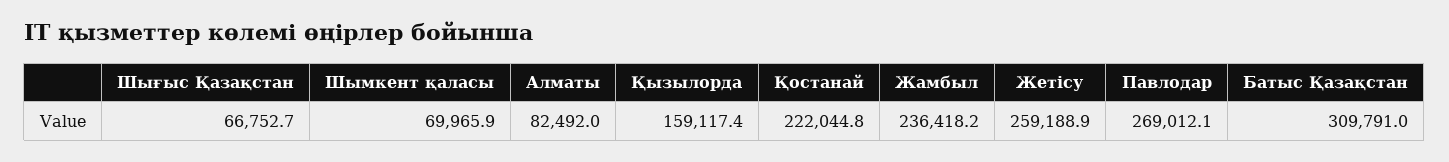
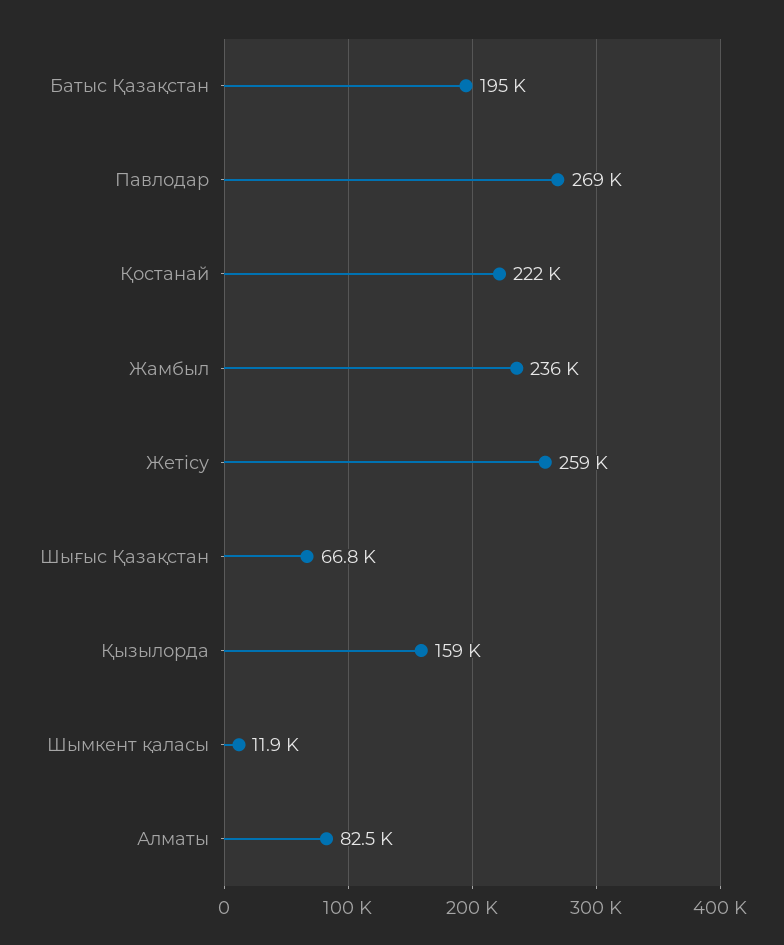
  {
    "Шығыс Қазақстан": 66752.7,
-   "Шымкент қаласы": 69965.9,
+   "Шымкент қаласы": 11900,
    "Алматы": 82492,
    "Қызылорда": 159117.4,
    "Қостанай": 222044.8,
    "Жамбыл": 236418.2,
    "Жетісу": 259188.9,
    "Павлодар": 269012.1,
-   "Батыс Қазақстан": 309791
+   "Батыс Қазақстан": 195000
  }

